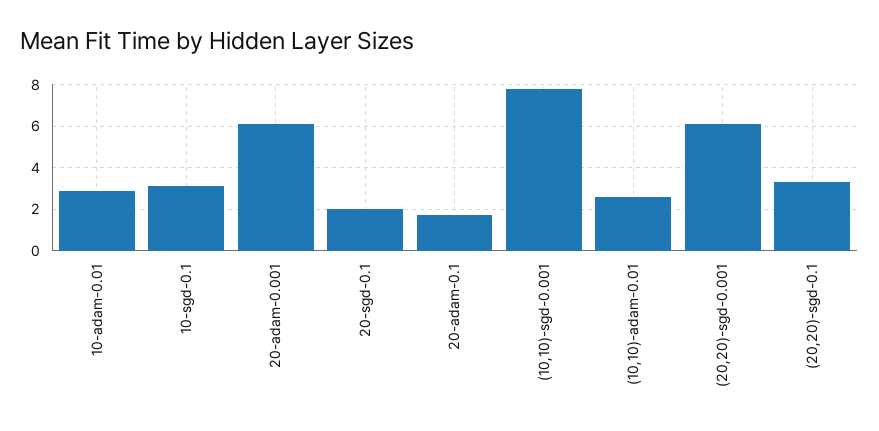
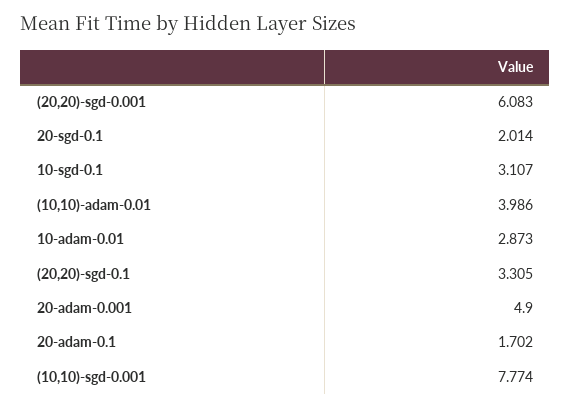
  {
    "10-adam-0.01": 2.873,
    "10-sgd-0.1": 3.107,
-   "20-adam-0.001": 6,
+   "20-adam-0.001": 4.9,
    "20-sgd-0.1": 2.014,
    "20-adam-0.1": 1.702,
    "(10,10)-sgd-0.001": 7.774,
-   "(10,10)-adam-0.01": 2.5,
+   "(10,10)-adam-0.01": 3.986,
    "(20,20)-sgd-0.001": 6.083,
    "(20,20)-sgd-0.1": 3.305
  }

